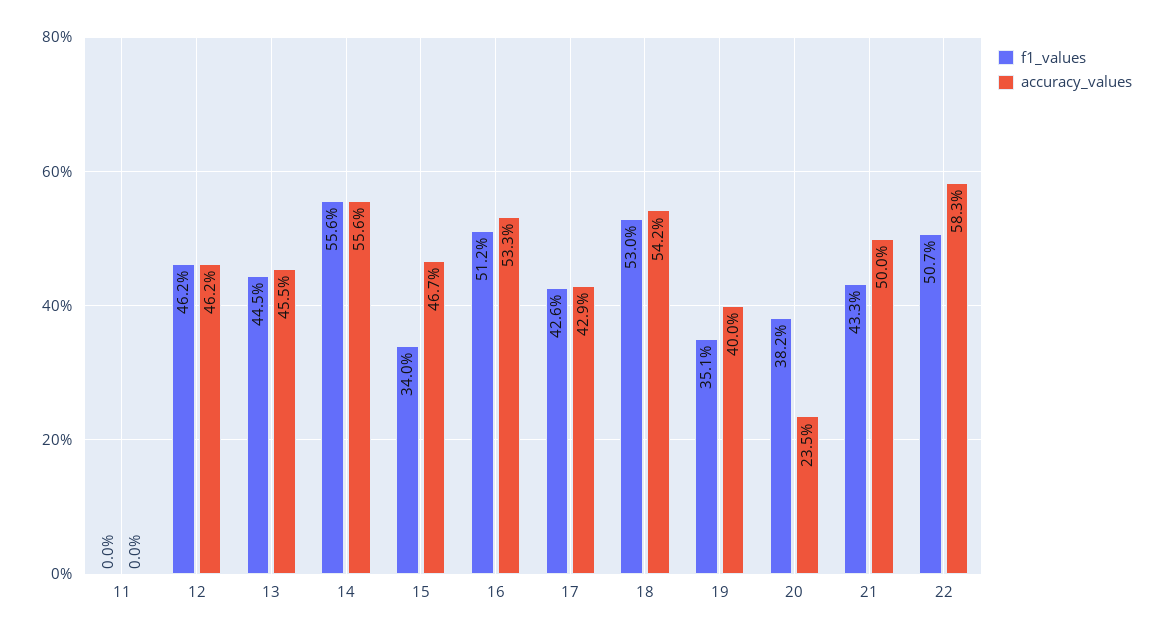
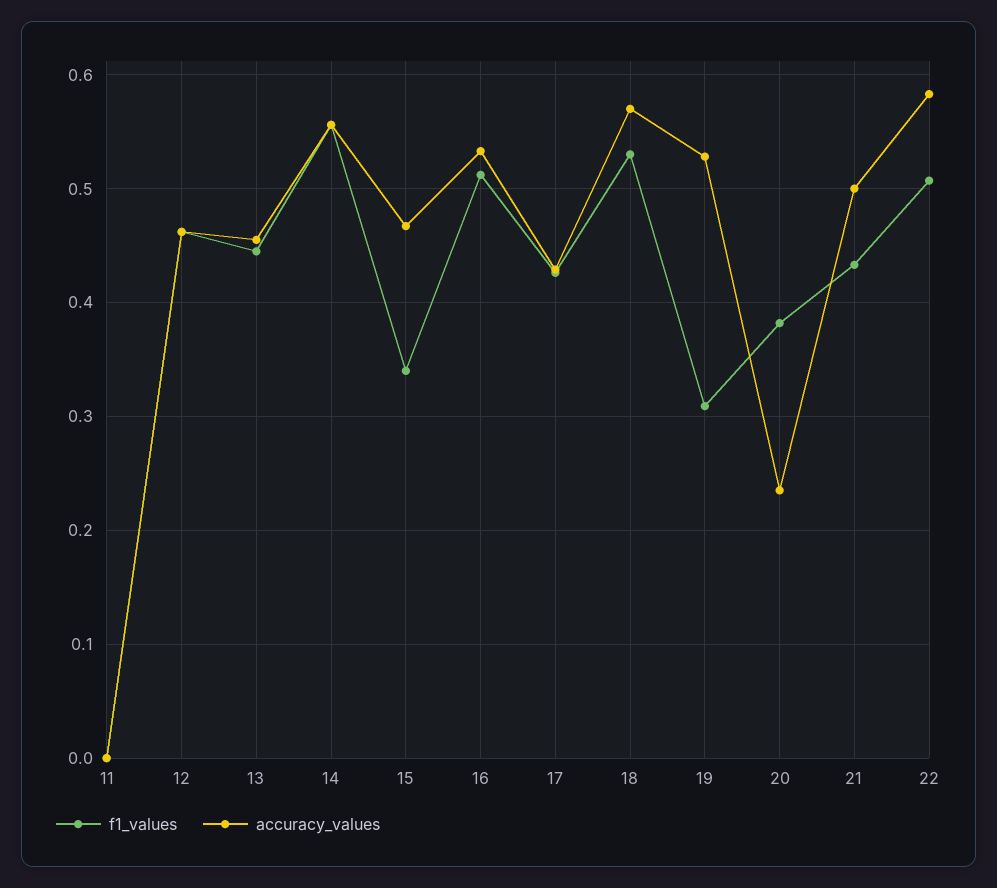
  {
    "f1_values": {
      "11": 0,
      "12": 0.462,
      "13": 0.445,
      "14": 0.556,
      "15": 0.34,
      "16": 0.512,
      "17": 0.426,
      "18": 0.53,
-     "19": 0.351,
+     "19": 0.31,
      "20": 0.382,
      "21": 0.433,
      "22": 0.507
    },
    "accuracy_values": {
      "11": 0,
      "12": 0.462,
      "13": 0.455,
      "14": 0.556,
      "15": 0.467,
      "16": 0.533,
      "17": 0.429,
-     "18": 0.542,
+     "18": 0.57,
-     "19": 0.4,
+     "19": 0.53,
      "20": 0.235,
      "21": 0.5,
      "22": 0.583
    }
  }

